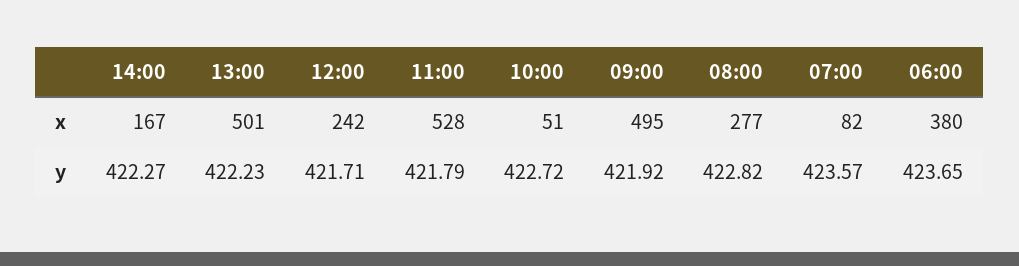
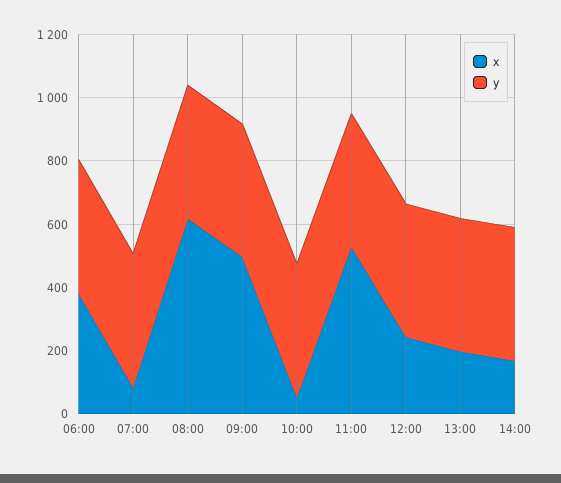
  {
    "x": {
      "14:00": 167,
-     "13:00": 501,
+     "13:00": 200,
      "12:00": 242,
      "11:00": 528,
      "10:00": 51,
      "09:00": 495,
-     "08:00": 277,
+     "08:00": 600,
      "07:00": 82,
      "06:00": 380
    },
    "y": {
      "14:00": 422.27,
      "13:00": 422.23,
      "12:00": 421.71,
      "11:00": 421.79,
      "10:00": 422.72,
      "09:00": 421.92,
      "08:00": 422.82,
      "07:00": 423.57,
      "06:00": 423.65
    }
  }

